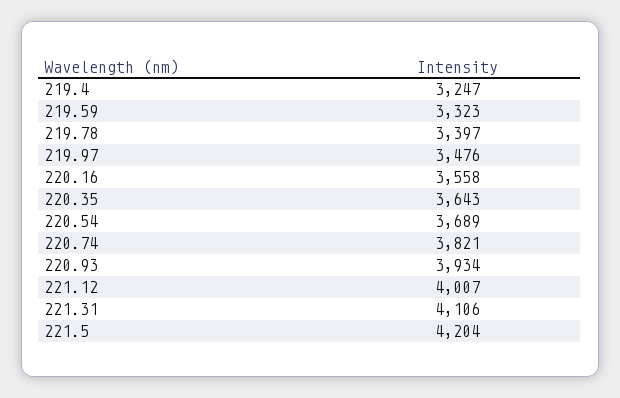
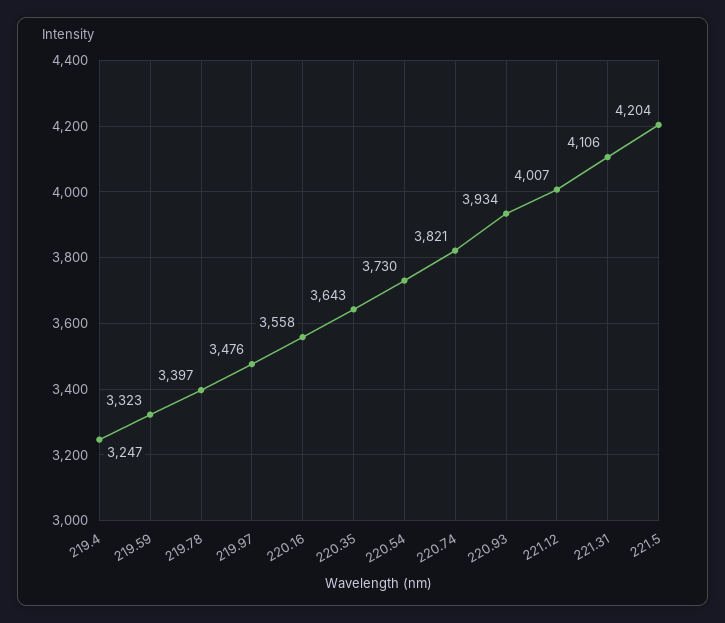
  {
    "219.4": 3247,
    "219.59": 3323,
    "219.78": 3397,
    "219.97": 3476,
    "220.16": 3558,
    "220.35": 3643,
-   "220.54": 3689,
+   "220.54": 3730,
    "220.74": 3821,
    "220.93": 3934,
    "221.12": 4007,
    "221.31": 4106,
    "221.5": 4204
  }

